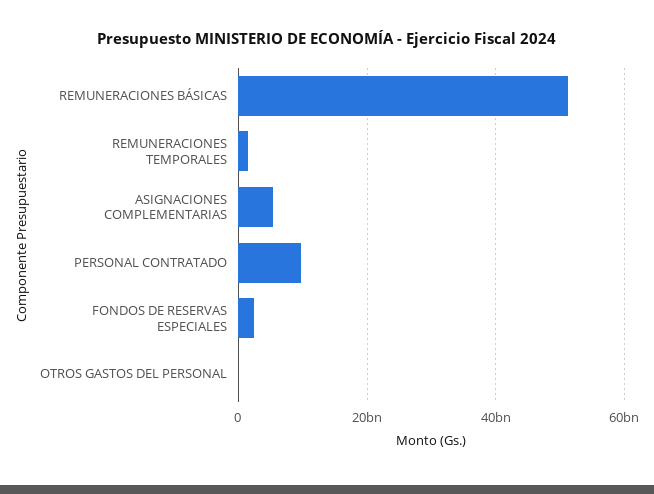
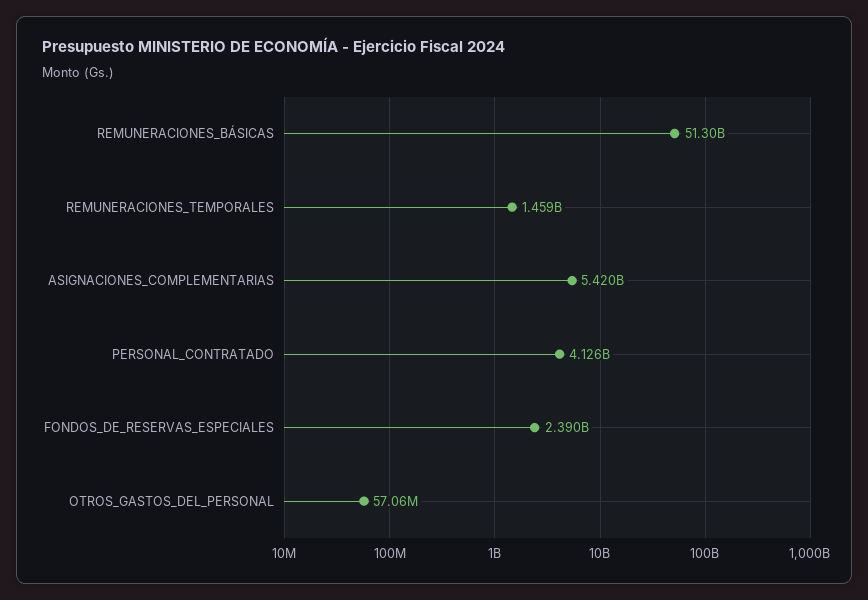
  {
    "REMUNERACIONES BÁSICAS": 51300000000,
    "REMUNERACIONES TEMPORALES": 1459000000,
    "ASIGNACIONES COMPLEMENTARIAS": 5420000000,
-   "PERSONAL CONTRATADO": 10000000000,
+   "PERSONAL CONTRATADO": 4126000000,
    "FONDOS DE RESERVAS ESPECIALES": 2390000000,
    "OTROS GASTOS DEL PERSONAL": 57060000
  }

